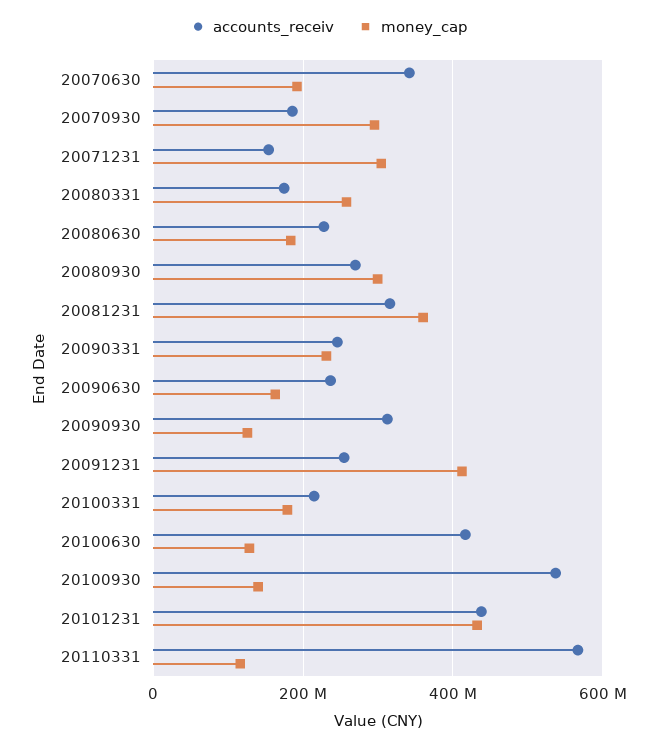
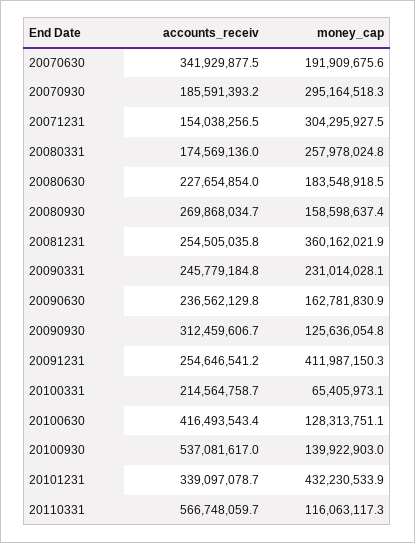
  {
    "accounts_receiv": {
      "20070630": 341929877.5,
      "20070930": 185591393.2,
      "20071231": 154038256.5,
      "20080331": 174569136,
      "20080630": 227654854,
      "20080930": 269868034.7,
-     "20081231": 320000000,
+     "20081231": 254505035.8,
      "20090331": 245779184.8,
      "20090630": 236562129.8,
      "20090930": 312459606.7,
      "20091231": 254646541.2,
      "20100331": 214564758.7,
      "20100630": 416493543.4,
      "20100930": 537081617,
-     "20101231": 440000000,
+     "20101231": 339097078.7,
      "20110331": 566748059.7
    },
    "money_cap": {
      "20070630": 191909675.6,
      "20070930": 295164518.3,
      "20071231": 304295927.5,
      "20080331": 257978024.8,
      "20080630": 183548918.5,
-     "20080930": 300000000,
+     "20080930": 158598637.4,
      "20081231": 360162021.9,
      "20090331": 231014028.1,
      "20090630": 162781830.9,
      "20090930": 125636054.8,
      "20091231": 411987150.3,
-     "20100331": 180000000,
+     "20100331": 65405973.1,
      "20100630": 128313751.1,
      "20100930": 139922903,
      "20101231": 432230533.9,
      "20110331": 116063117.3
    }
  }

